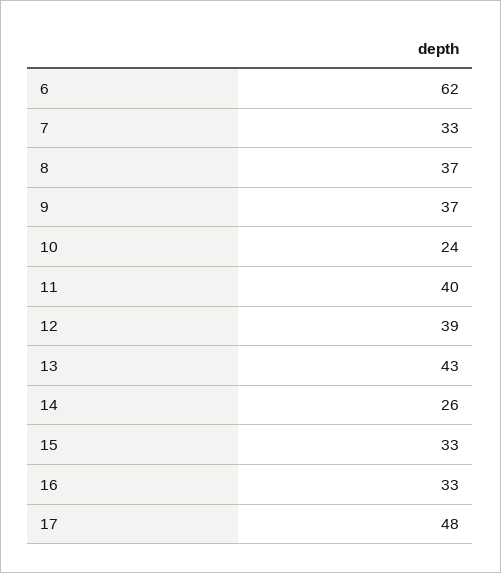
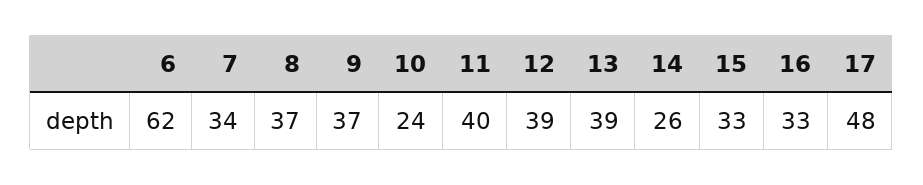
  {
    "6": 62,
-   "7": 33,
+   "7": 34,
    "8": 37,
    "9": 37,
    "10": 24,
    "11": 40,
    "12": 39,
-   "13": 43,
+   "13": 39,
    "14": 26,
    "15": 33,
    "16": 33,
    "17": 48
  }

